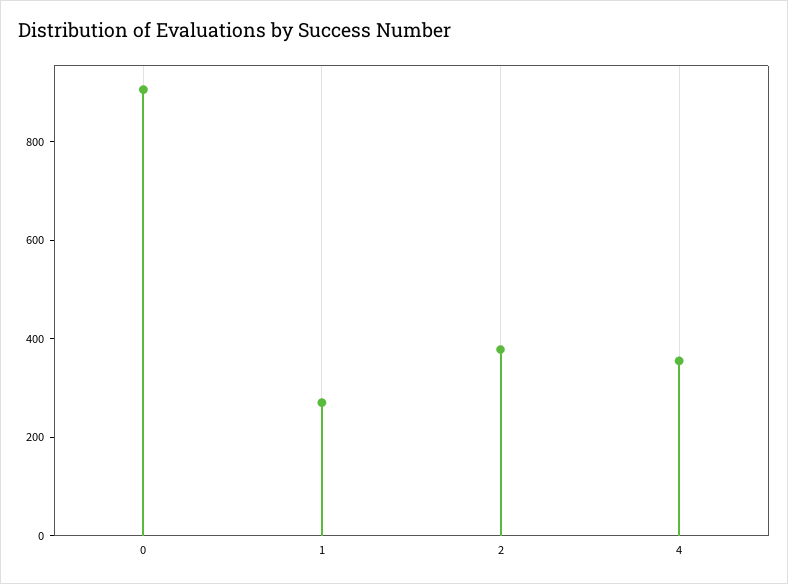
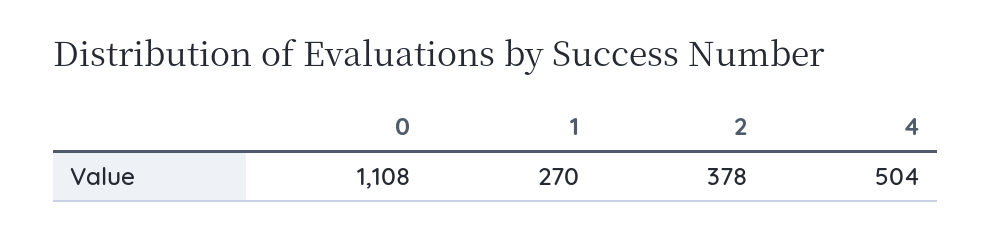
  {
-   "0": 900,
+   "0": 1108,
    "1": 270,
    "2": 378,
-   "4": 350
+   "4": 504
  }

